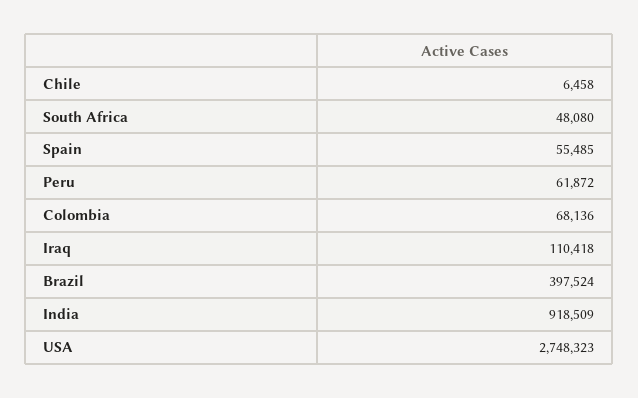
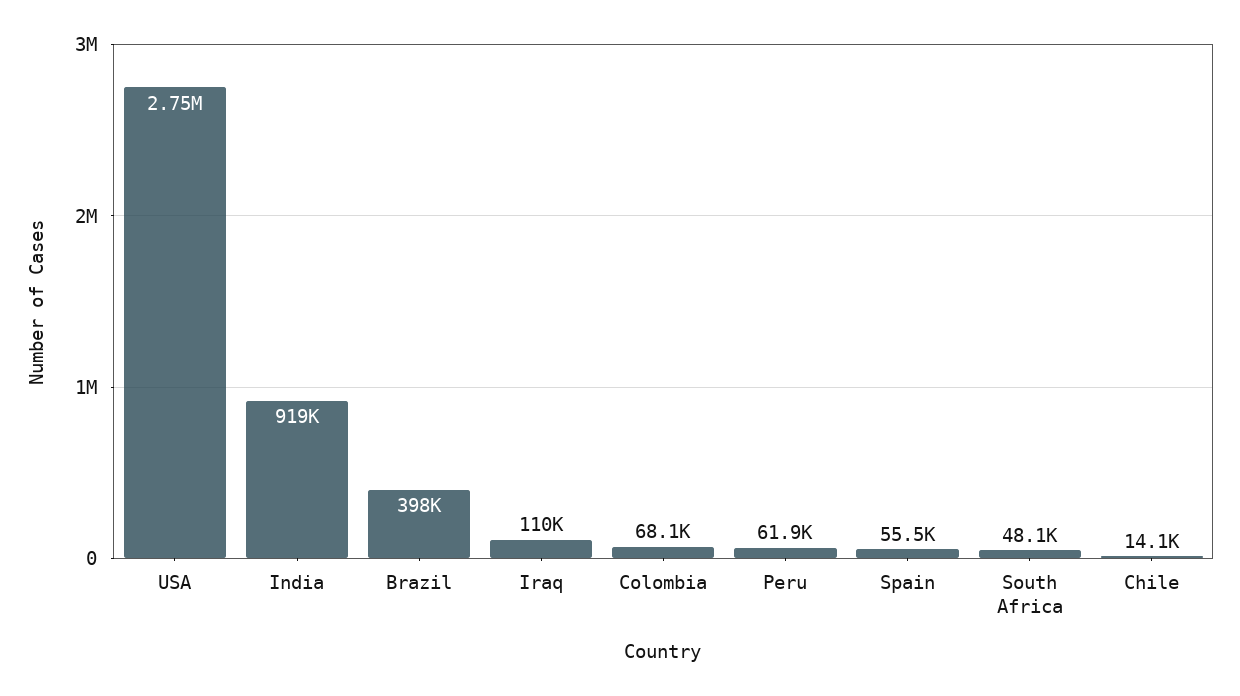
  {
-   "Chile": 6458,
+   "Chile": 14100,
    "South Africa": 48080,
    "Spain": 55485,
    "Peru": 61872,
    "Colombia": 68136,
    "Iraq": 110418,
    "Brazil": 397524,
    "India": 918509,
    "USA": 2748323
  }

